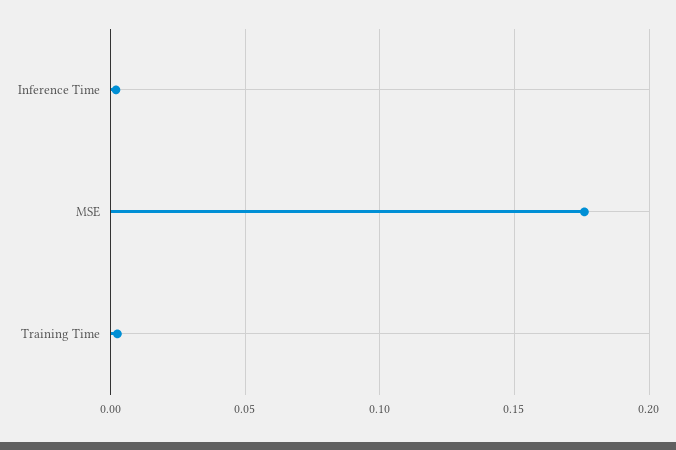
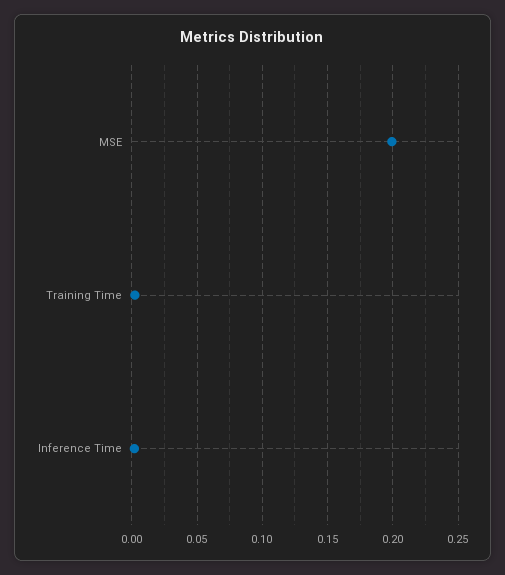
  {
    "Inference Time": 0,
-   "MSE": 0.175,
+   "MSE": 0.2,
    "Training Time": 0.005
  }

